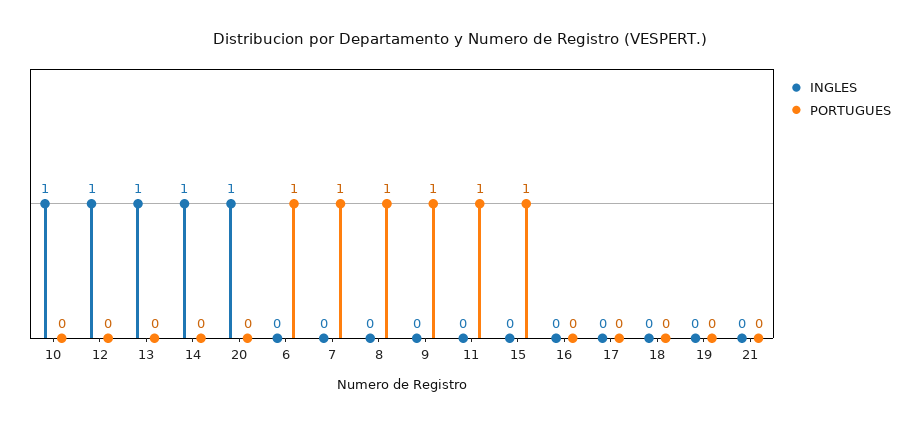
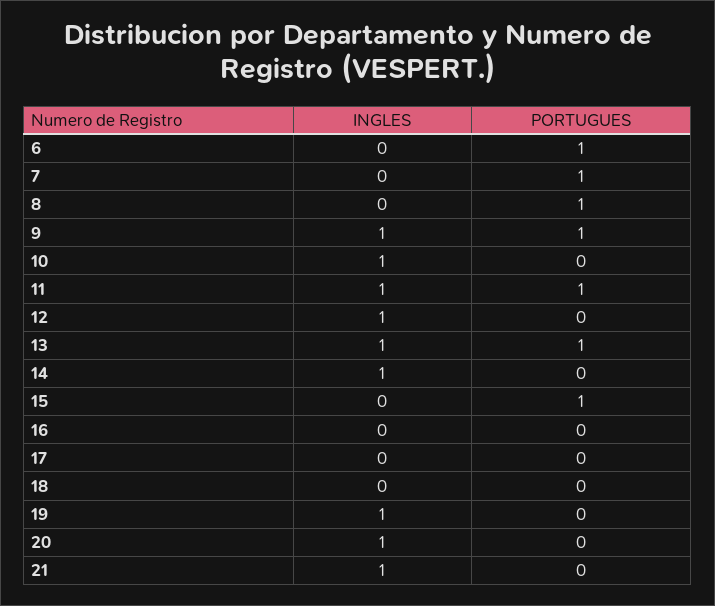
  {
    "INGLES": {
      "10": 1,
      "12": 1,
      "13": 1,
      "14": 1,
      "20": 1,
      "6": 0,
      "7": 0,
      "8": 0,
-     "9": 0,
+     "9": 1,
-     "11": 0,
+     "11": 1,
      "15": 0,
      "16": 0,
      "17": 0,
      "18": 0,
-     "19": 0,
+     "19": 1,
-     "21": 0
+     "21": 1
    },
    "PORTUGUES": {
      "10": 0,
      "12": 0,
-     "13": 0,
+     "13": 1,
      "14": 0,
      "20": 0,
      "6": 1,
      "7": 1,
      "8": 1,
      "9": 1,
      "11": 1,
      "15": 1,
      "16": 0,
      "17": 0,
      "18": 0,
      "19": 0,
      "21": 0
    }
  }

